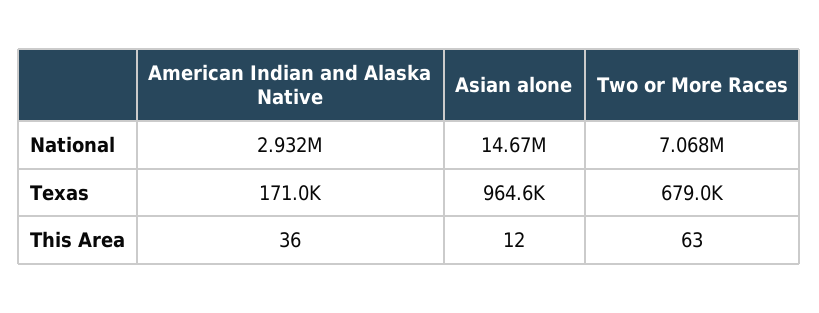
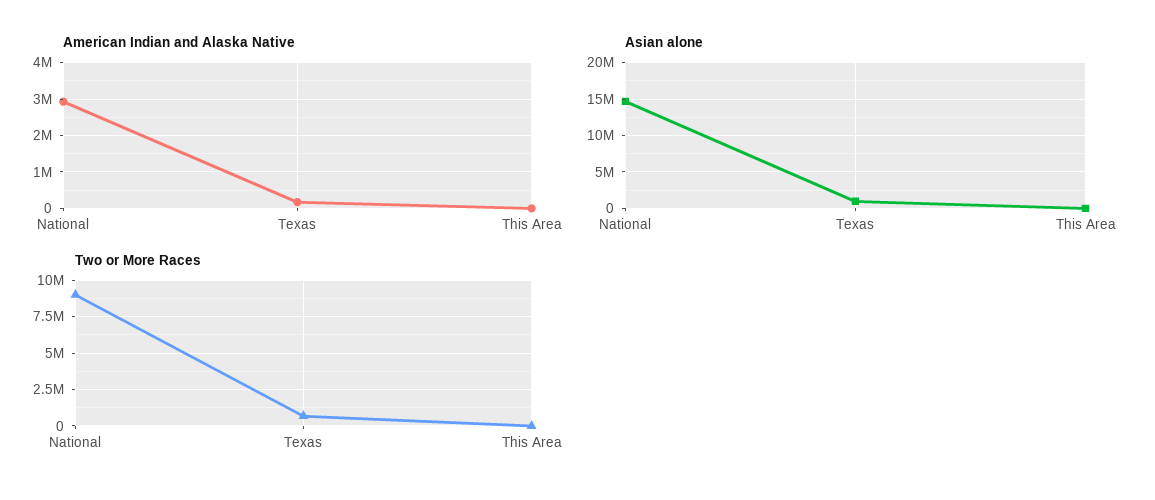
  {
    "American Indian and Alaska Native": {
      "National": 2932000,
      "Texas": 171000,
      "This Area": 36
    },
    "Asian alone": {
      "National": 14670000,
      "Texas": 964600,
      "This Area": 12
    },
    "Two or More Races": {
-     "National": 7068000,
+     "National": 9000000,
      "Texas": 679000,
      "This Area": 63
    }
  }

